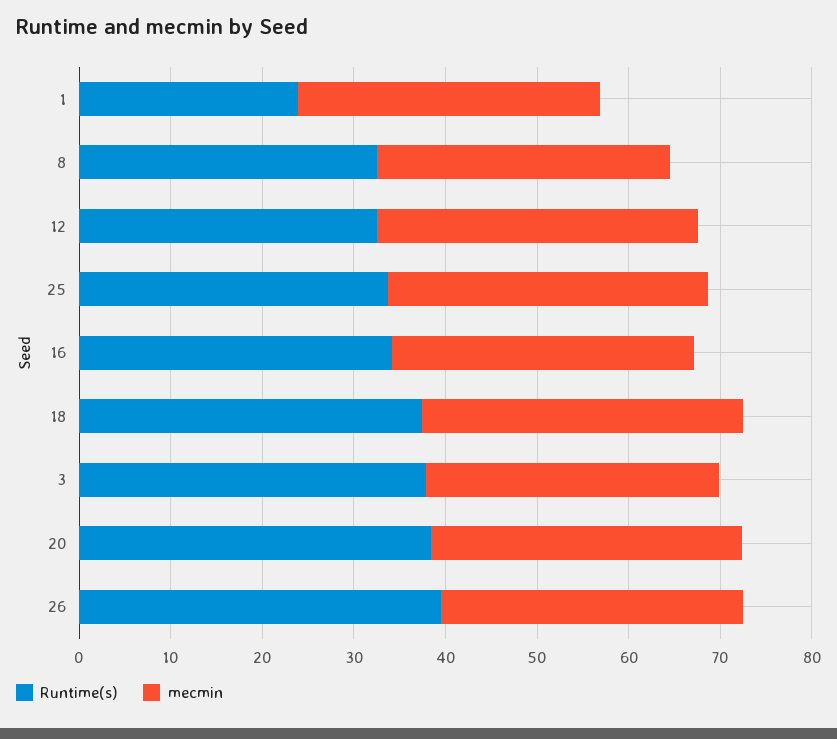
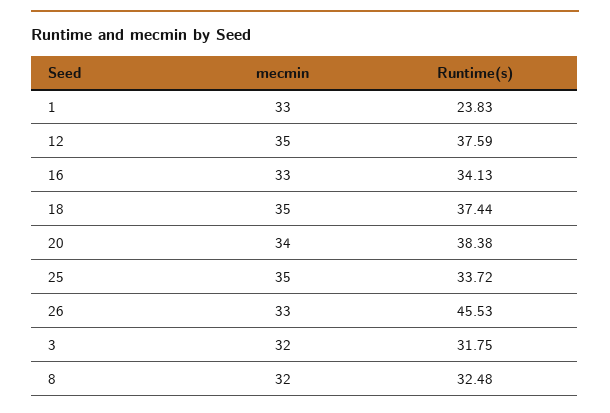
  {
    "Runtime(s)": {
      "1": 23.83,
      "8": 32.48,
-     "12": 32,
+     "12": 37.59,
      "25": 33.72,
      "16": 34.13,
      "18": 37.44,
-     "3": 38,
+     "3": 31.75,
      "20": 38.38,
-     "26": 40
+     "26": 45.53
    },
    "mecmin": {
      "1": 33,
      "8": 32,
      "12": 35,
      "25": 35,
      "16": 33,
      "18": 35,
      "3": 32,
      "20": 34,
      "26": 33
    }
  }

